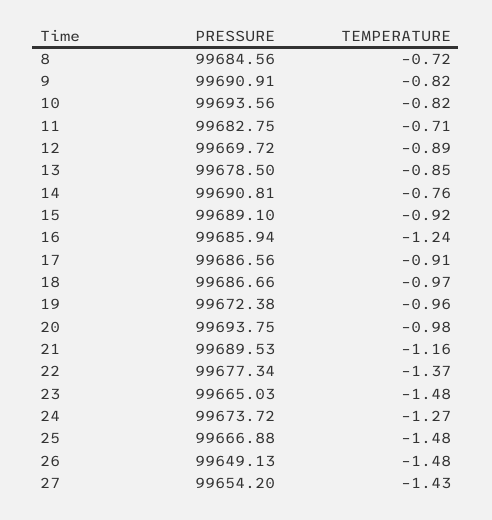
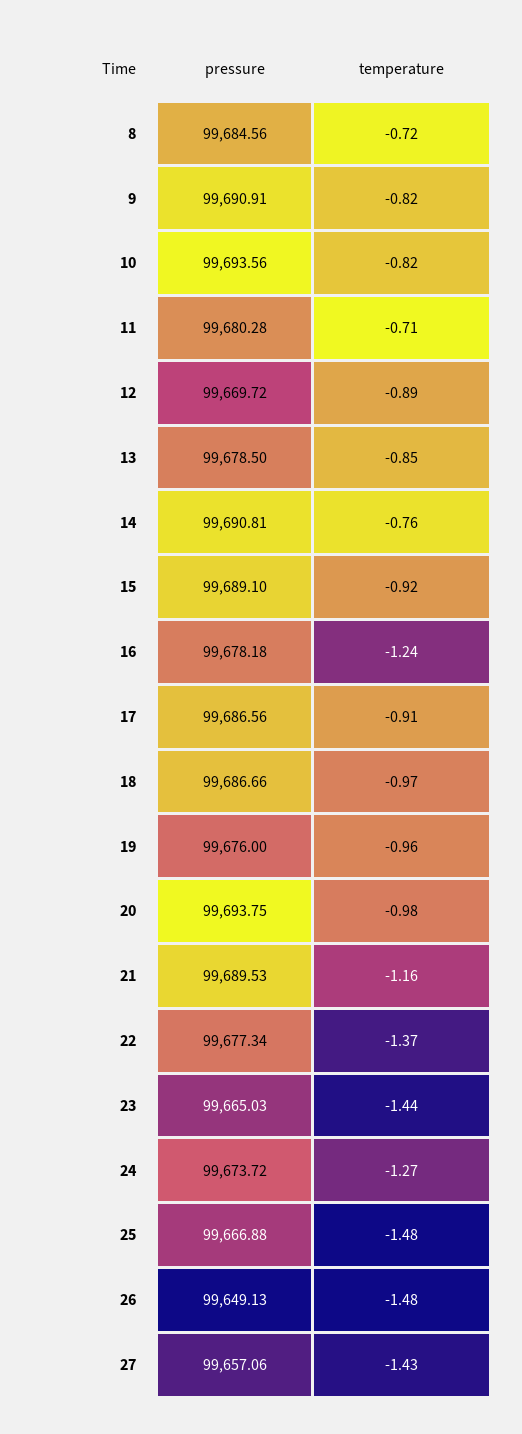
  {
    "PRESSURE": {
      "8": 99684.56,
      "9": 99690.91,
      "10": 99693.56,
-     "11": 99682.75,
+     "11": 99680.28,
      "12": 99669.72,
      "13": 99678.5,
      "14": 99690.81,
      "15": 99689.1,
-     "16": 99685.94,
+     "16": 99678.18,
      "17": 99686.56,
      "18": 99686.66,
-     "19": 99672.38,
+     "19": 99676,
      "20": 99693.75,
      "21": 99689.53,
      "22": 99677.34,
      "23": 99665.03,
      "24": 99673.72,
      "25": 99666.88,
      "26": 99649.13,
-     "27": 99654.2
+     "27": 99657.06
    },
    "TEMPERATURE": {
      "8": -0.72,
      "9": -0.82,
      "10": -0.82,
      "11": -0.71,
      "12": -0.89,
      "13": -0.85,
      "14": -0.76,
      "15": -0.92,
      "16": -1.24,
      "17": -0.91,
      "18": -0.97,
      "19": -0.96,
      "20": -0.98,
      "21": -1.16,
      "22": -1.37,
-     "23": -1.48,
+     "23": -1.44,
      "24": -1.27,
      "25": -1.48,
      "26": -1.48,
      "27": -1.43
    }
  }

